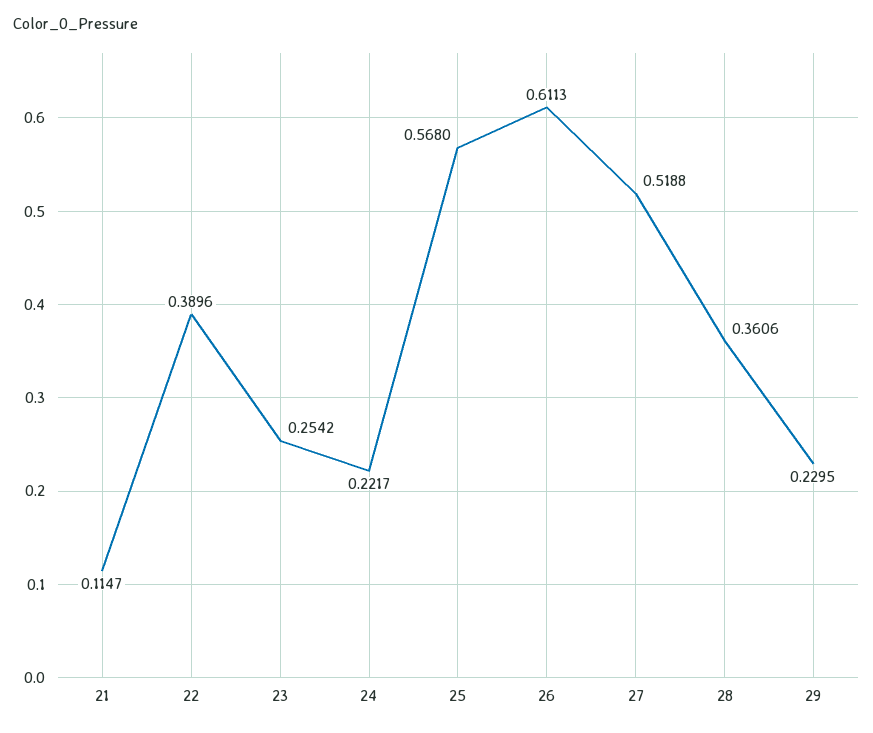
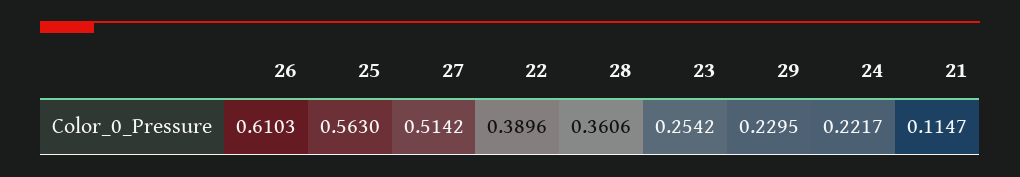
  {
    "21": 0.1147,
    "22": 0.3896,
    "23": 0.2542,
    "24": 0.2217,
-   "25": 0.568,
+   "25": 0.563,
-   "26": 0.6113,
+   "26": 0.6103,
-   "27": 0.5188,
+   "27": 0.5142,
    "28": 0.3606,
    "29": 0.2295
  }

